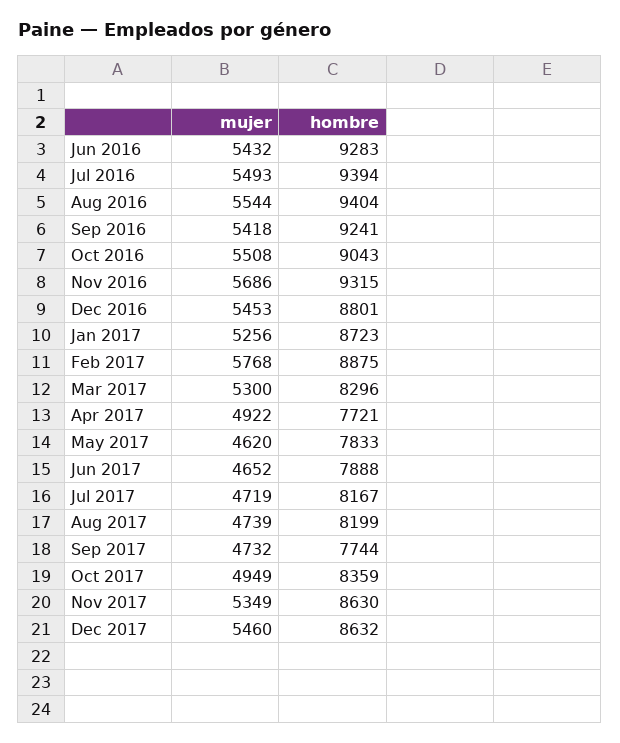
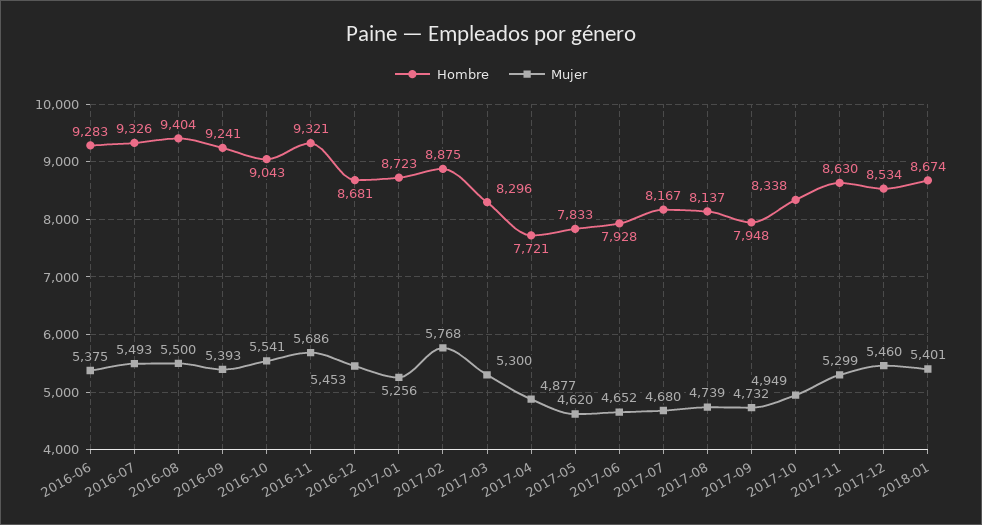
  {
    "mujer": {
-     "Jun 2016": 5432,
+     "Jun 2016": 5375,
      "Jul 2016": 5493,
-     "Aug 2016": 5544,
+     "Aug 2016": 5500,
-     "Sep 2016": 5418,
+     "Sep 2016": 5393,
-     "Oct 2016": 5508,
+     "Oct 2016": 5541,
      "Nov 2016": 5686,
      "Dec 2016": 5453,
      "Jan 2017": 5256,
      "Feb 2017": 5768,
      "Mar 2017": 5300,
-     "Apr 2017": 4922,
+     "Apr 2017": 4877,
      "May 2017": 4620,
      "Jun 2017": 4652,
-     "Jul 2017": 4719,
+     "Jul 2017": 4680,
      "Aug 2017": 4739,
      "Sep 2017": 4732,
      "Oct 2017": 4949,
-     "Nov 2017": 5349,
+     "Nov 2017": 5299,
-     "Dec 2017": 5460
+     "Dec 2017": 5460,
+     "2018-01": 5401
    },
    "hombre": {
      "Jun 2016": 9283,
-     "Jul 2016": 9394,
+     "Jul 2016": 9326,
      "Aug 2016": 9404,
      "Sep 2016": 9241,
      "Oct 2016": 9043,
-     "Nov 2016": 9315,
+     "Nov 2016": 9321,
-     "Dec 2016": 8801,
+     "Dec 2016": 8681,
      "Jan 2017": 8723,
      "Feb 2017": 8875,
      "Mar 2017": 8296,
      "Apr 2017": 7721,
      "May 2017": 7833,
-     "Jun 2017": 7888,
+     "Jun 2017": 7928,
      "Jul 2017": 8167,
-     "Aug 2017": 8199,
+     "Aug 2017": 8137,
-     "Sep 2017": 7744,
+     "Sep 2017": 7948,
-     "Oct 2017": 8359,
+     "Oct 2017": 8338,
      "Nov 2017": 8630,
-     "Dec 2017": 8632
+     "Dec 2017": 8534,
+     "2018-01": 8674
    }
  }

